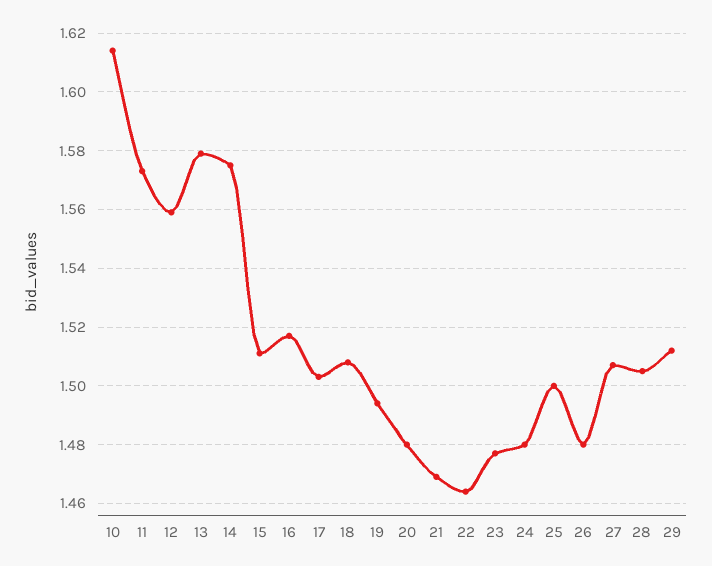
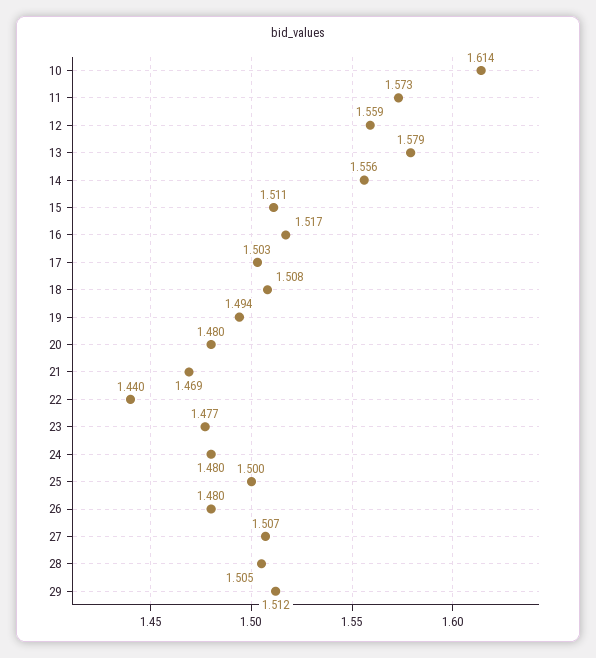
  {
    "10": 1.614,
    "11": 1.573,
    "12": 1.559,
    "13": 1.579,
-   "14": 1.575,
+   "14": 1.556,
    "15": 1.511,
    "16": 1.517,
    "17": 1.503,
    "18": 1.508,
    "19": 1.494,
    "20": 1.48,
    "21": 1.469,
-   "22": 1.465,
+   "22": 1.44,
    "23": 1.477,
    "24": 1.48,
    "25": 1.5,
    "26": 1.48,
    "27": 1.507,
    "28": 1.505,
    "29": 1.512
  }

